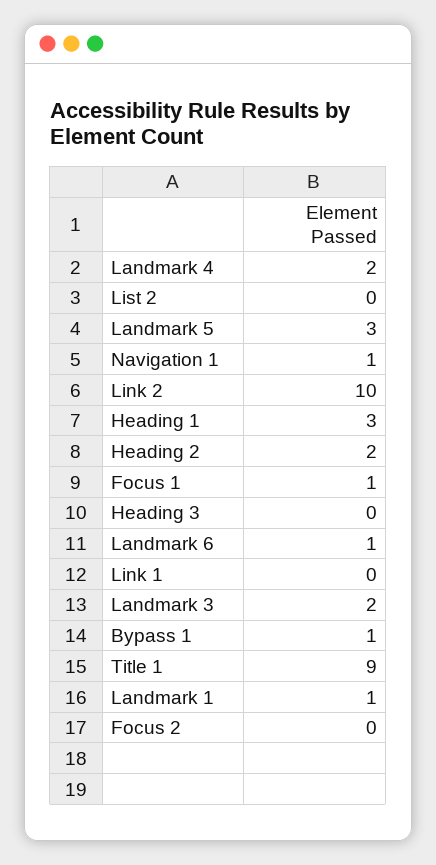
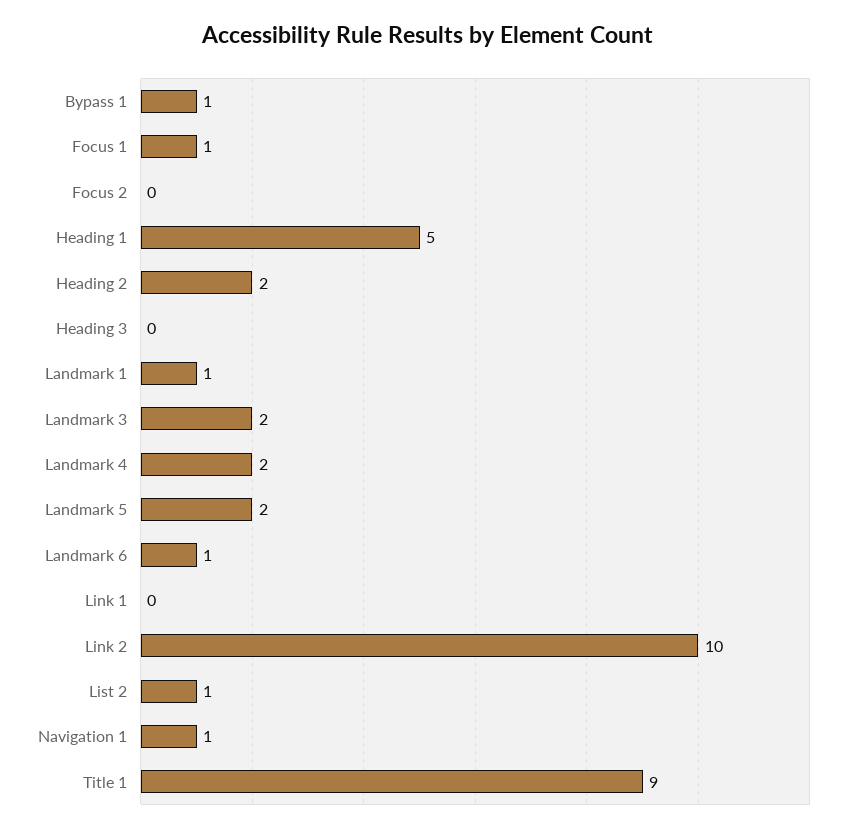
  {
    "Landmark 4": 2,
-   "List 2": 0,
+   "List 2": 1,
-   "Landmark 5": 3,
+   "Landmark 5": 2,
    "Navigation 1": 1,
    "Link 2": 10,
-   "Heading 1": 3,
+   "Heading 1": 5,
    "Heading 2": 2,
    "Focus 1": 1,
    "Heading 3": 0,
    "Landmark 6": 1,
    "Link 1": 0,
    "Landmark 3": 2,
    "Bypass 1": 1,
    "Title 1": 9,
    "Landmark 1": 1,
    "Focus 2": 0
  }

